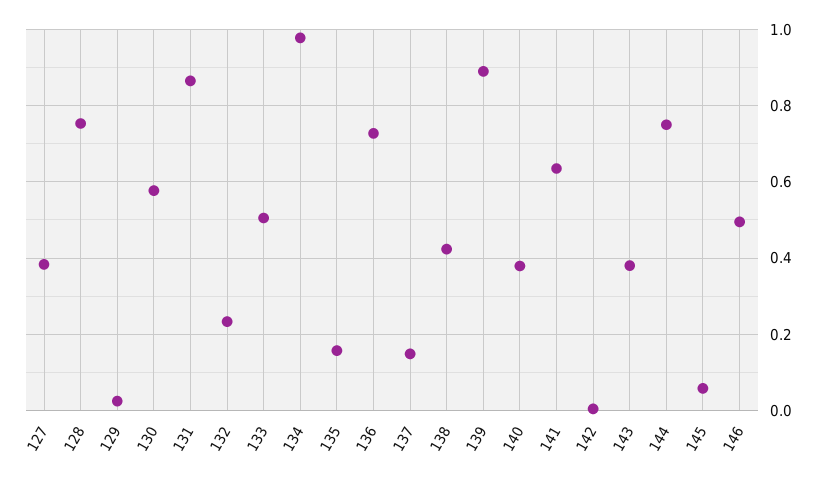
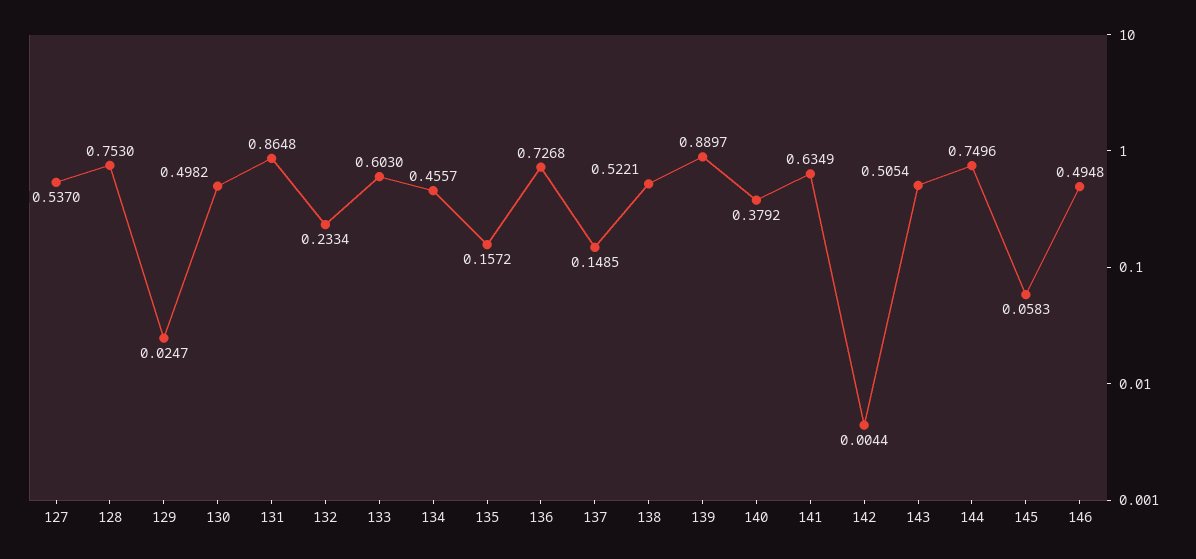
  {
-   "127": 0.38,
+   "127": 0.537,
    "128": 0.753,
    "129": 0.0247,
-   "130": 0.58,
+   "130": 0.4982,
    "131": 0.8648,
    "132": 0.2334,
-   "133": 0.5,
+   "133": 0.603,
-   "134": 0.98,
+   "134": 0.4557,
    "135": 0.1572,
    "136": 0.7268,
    "137": 0.1485,
-   "138": 0.42,
+   "138": 0.5221,
    "139": 0.8897,
    "140": 0.3792,
    "141": 0.6349,
    "142": 0.0044,
-   "143": 0.38,
+   "143": 0.5054,
    "144": 0.7496,
    "145": 0.0583,
    "146": 0.4948
  }

